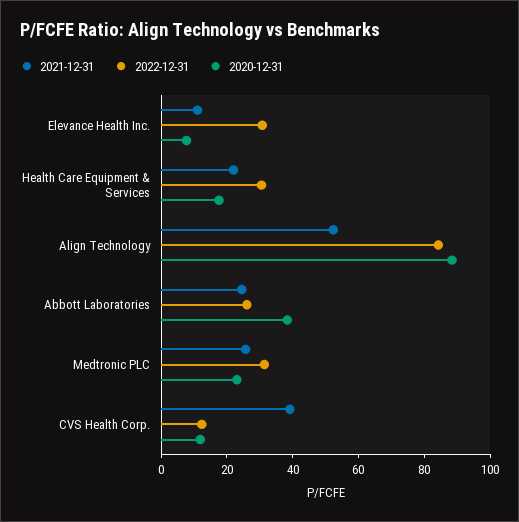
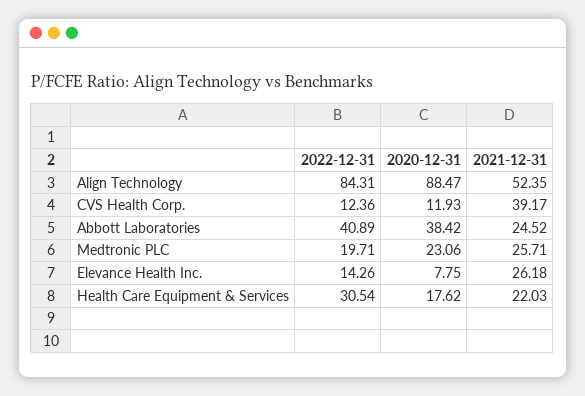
  {
    "2021-12-31": {
-     "Elevance Health Inc.": 10,
+     "Elevance Health Inc.": 26.18,
      "Health Care Equipment & Services": 22.03,
      "Align Technology": 52.35,
      "Abbott Laboratories": 24.52,
      "Medtronic PLC": 25.71,
      "CVS Health Corp.": 39.17
    },
    "2022-12-31": {
-     "Elevance Health Inc.": 30,
+     "Elevance Health Inc.": 14.26,
      "Health Care Equipment & Services": 30.54,
      "Align Technology": 84.31,
-     "Abbott Laboratories": 25,
+     "Abbott Laboratories": 40.89,
-     "Medtronic PLC": 30,
+     "Medtronic PLC": 19.71,
      "CVS Health Corp.": 12.36
    },
    "2020-12-31": {
      "Elevance Health Inc.": 7.75,
      "Health Care Equipment & Services": 17.62,
      "Align Technology": 88.47,
      "Abbott Laboratories": 38.42,
      "Medtronic PLC": 23.06,
      "CVS Health Corp.": 11.93
    }
  }

